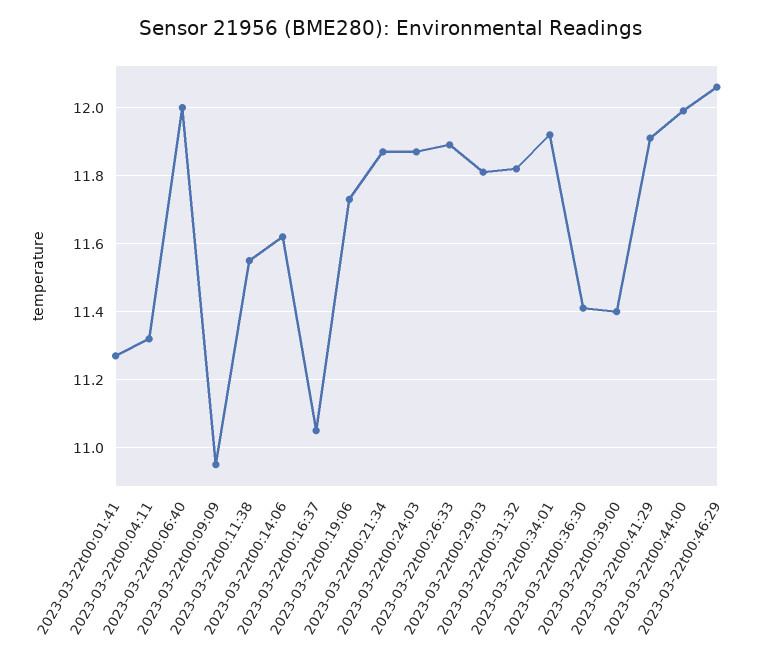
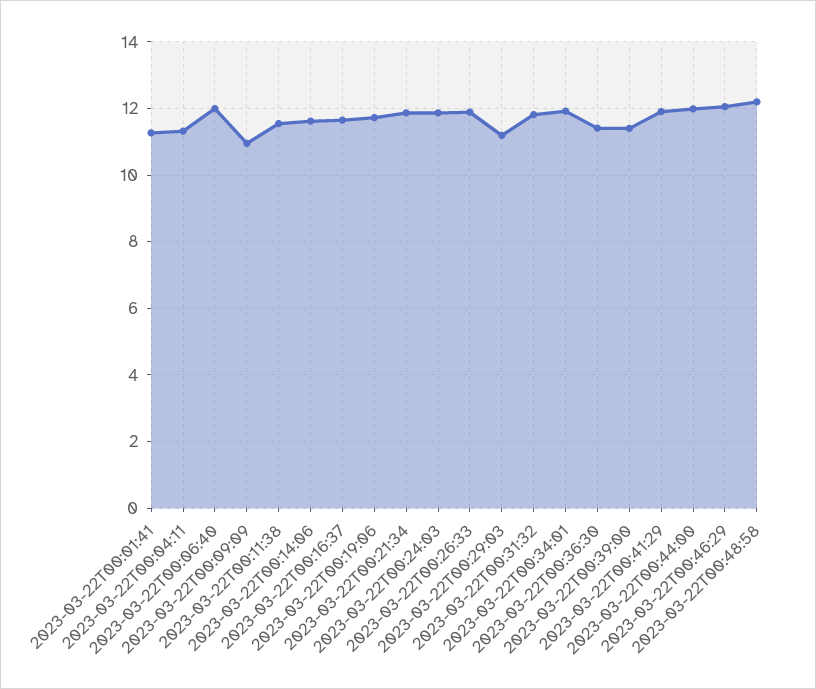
  {
    "2023-03-22t00:01:41": 11.25,
    "2023-03-22t00:04:11": 11.3,
    "2023-03-22t00:06:40": 12,
    "2023-03-22t00:09:09": 10.95,
    "2023-03-22t00:11:38": 11.55,
    "2023-03-22t00:14:06": 11.6,
-   "2023-03-22t00:16:37": 11.05,
+   "2023-03-22t00:16:37": 11.6,
    "2023-03-22t00:19:06": 11.75,
    "2023-03-22t00:21:34": 11.85,
    "2023-03-22t00:24:03": 11.85,
    "2023-03-22t00:26:33": 11.9,
-   "2023-03-22t00:29:03": 11.8,
+   "2023-03-22t00:29:03": 11.2,
    "2023-03-22t00:31:32": 11.8,
    "2023-03-22t00:34:01": 11.9,
    "2023-03-22t00:36:30": 11.4,
    "2023-03-22t00:39:00": 11.4,
    "2023-03-22t00:41:29": 11.9,
    "2023-03-22t00:44:00": 12,
-   "2023-03-22t00:46:29": 12.05
+   "2023-03-22t00:46:29": 12.05,
+   "2023-03-22T00:48:58": 12.2
  }

